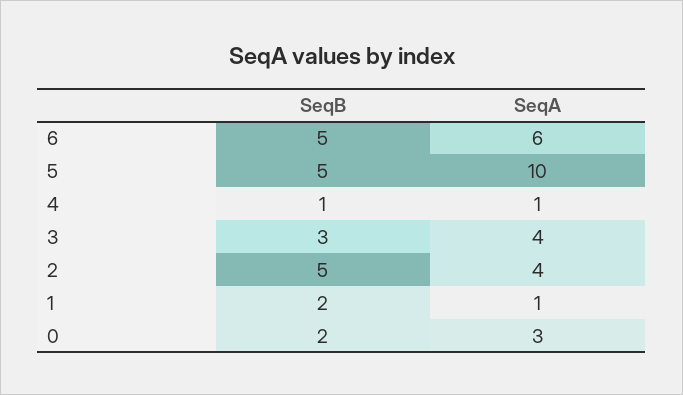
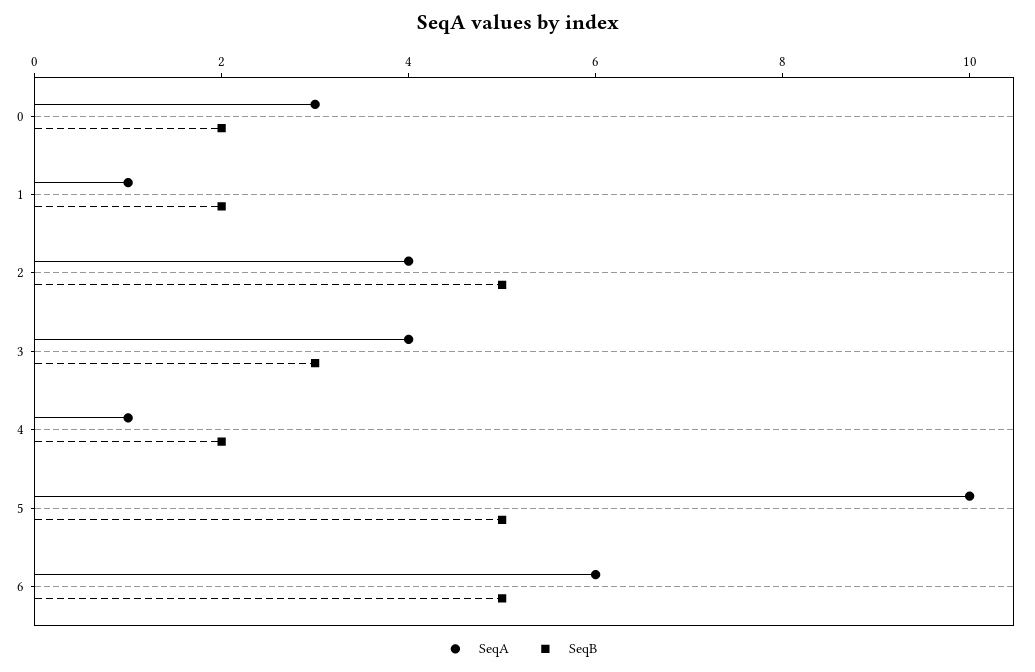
  {
    "SeqB": {
      "6": 5,
      "5": 5,
-     "4": 1,
+     "4": 2,
      "3": 3,
      "2": 5,
      "1": 2,
      "0": 2
    },
    "SeqA": {
      "6": 6,
      "5": 10,
      "4": 1,
      "3": 4,
      "2": 4,
      "1": 1,
      "0": 3
    }
  }

